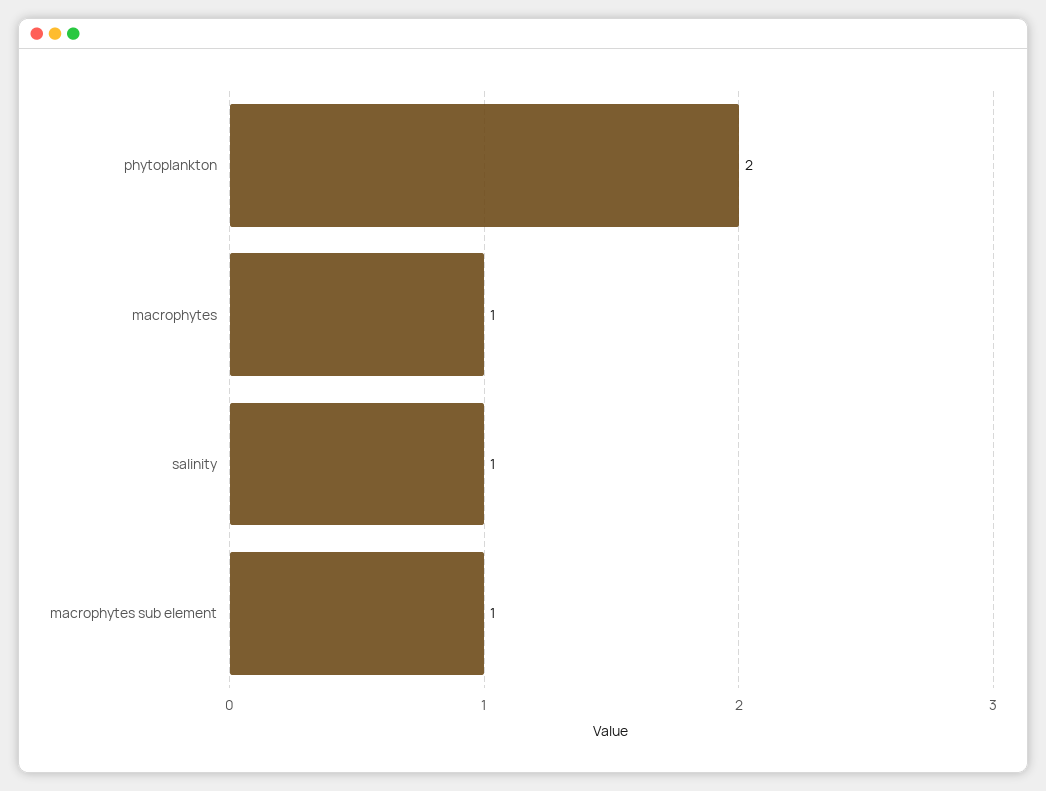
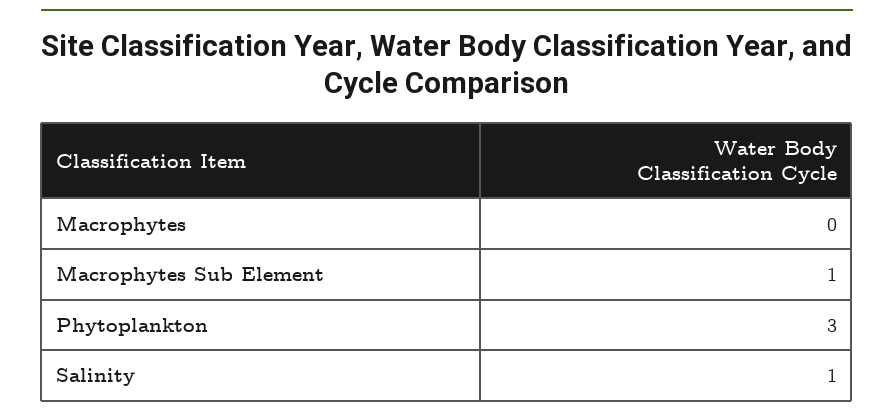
  {
-   "phytoplankton": 2,
+   "phytoplankton": 3,
-   "macrophytes": 1,
+   "macrophytes": 0,
    "salinity": 1,
    "macrophytes sub element": 1
  }

